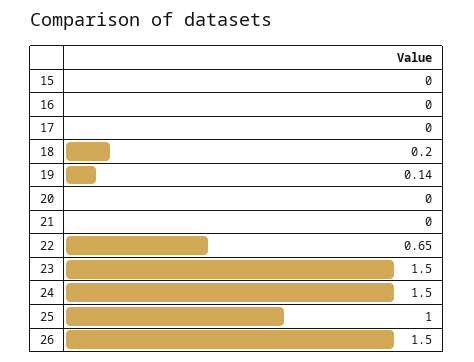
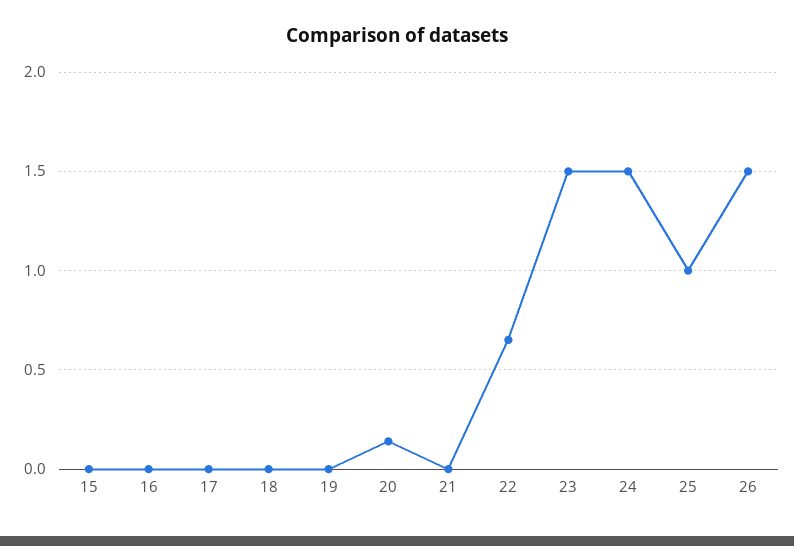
  {
    "15": 0,
    "16": 0,
    "17": 0,
-   "18": 0.2,
+   "18": 0,
-   "19": 0.14,
+   "19": 0,
-   "20": 0,
+   "20": 0.15,
    "21": 0,
    "22": 0.65,
    "23": 1.5,
    "24": 1.5,
    "25": 1,
    "26": 1.5
  }

